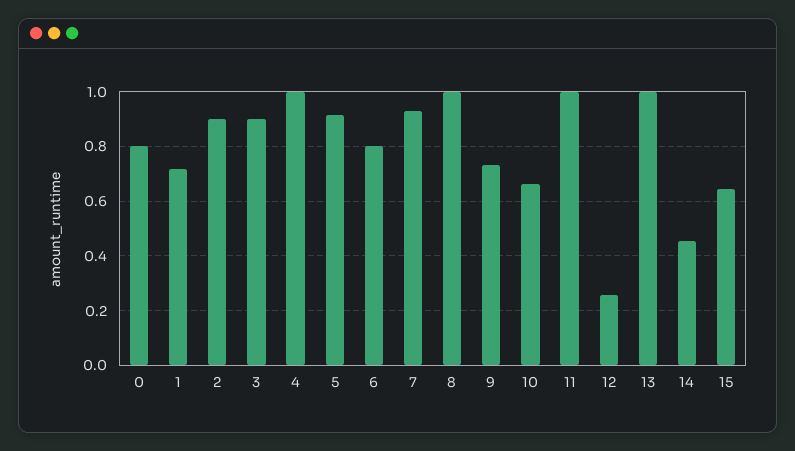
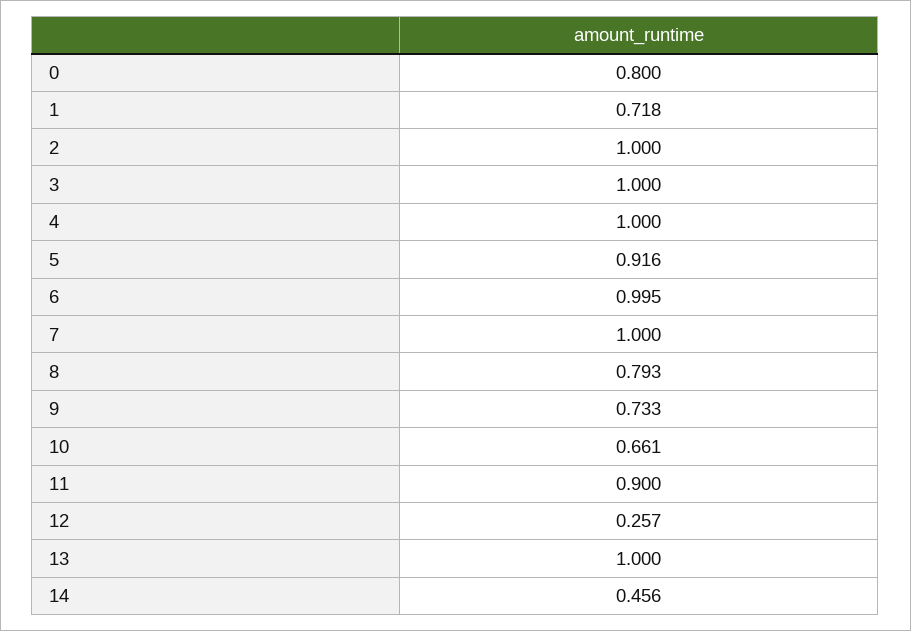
  {
    "0": 0.8,
    "1": 0.718,
-   "2": 0.9,
+   "2": 1,
-   "3": 0.9,
+   "3": 1,
    "4": 1,
    "5": 0.916,
-   "6": 0.8,
+   "6": 0.995,
-   "7": 0.925,
+   "7": 1,
-   "8": 1,
+   "8": 0.793,
    "9": 0.733,
    "10": 0.661,
-   "11": 1,
+   "11": 0.9,
    "12": 0.257,
    "13": 1,
-   "14": 0.456,
+   "14": 0.456
-   "15": 0.65
  }

